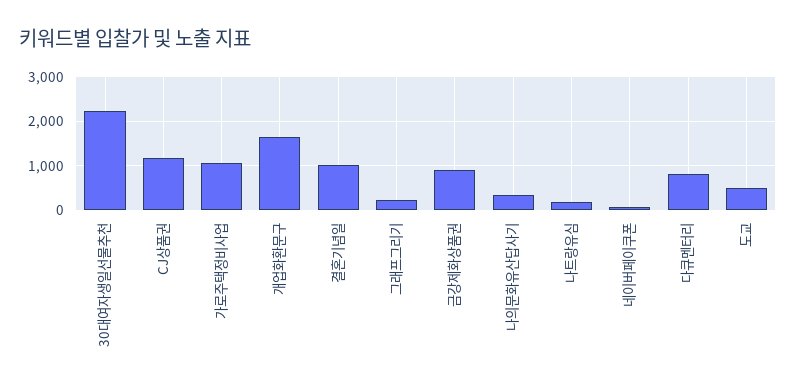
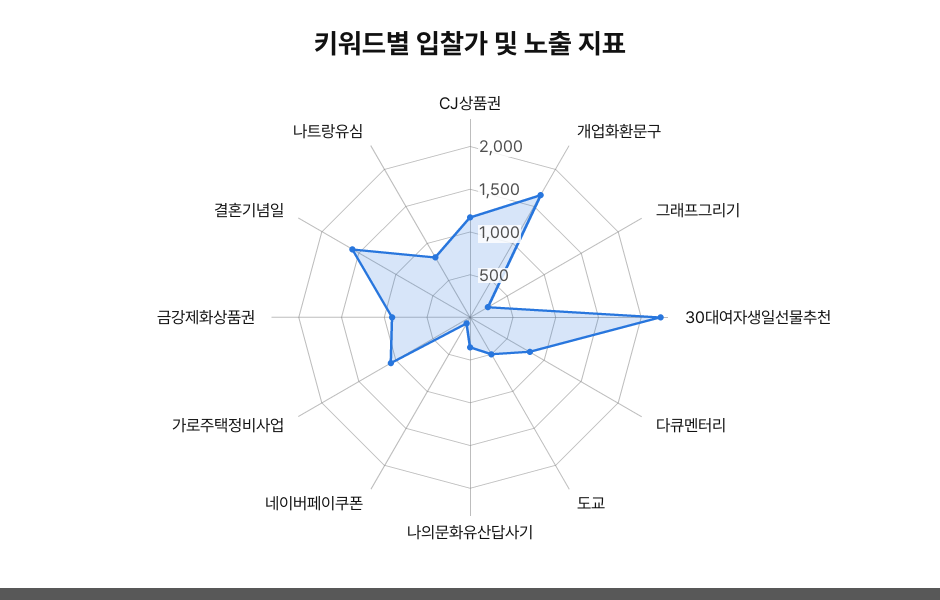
  {
    "30대여자생일선물추천": 2200,
    "CJ상품권": 1200,
    "가로주택정비사업": 1100,
    "개업화환문구": 1700,
-   "결혼기념일": 1000,
+   "결혼기념일": 1600,
    "그래프그리기": 200,
    "금강제화상품권": 900,
    "나의문화유산답사기": 400,
-   "나트랑유심": 200,
+   "나트랑유심": 800,
    "네이버페이쿠폰": 100,
    "다큐멘터리": 800,
    "도교": 500
  }

